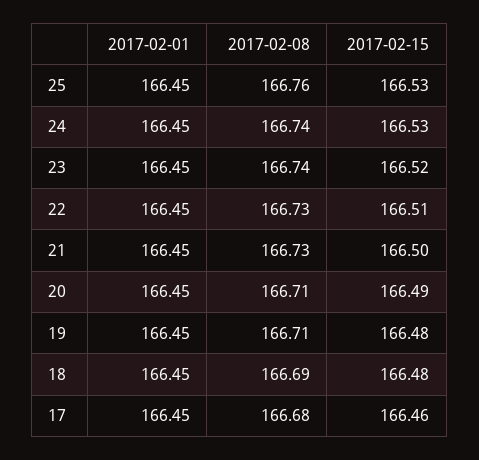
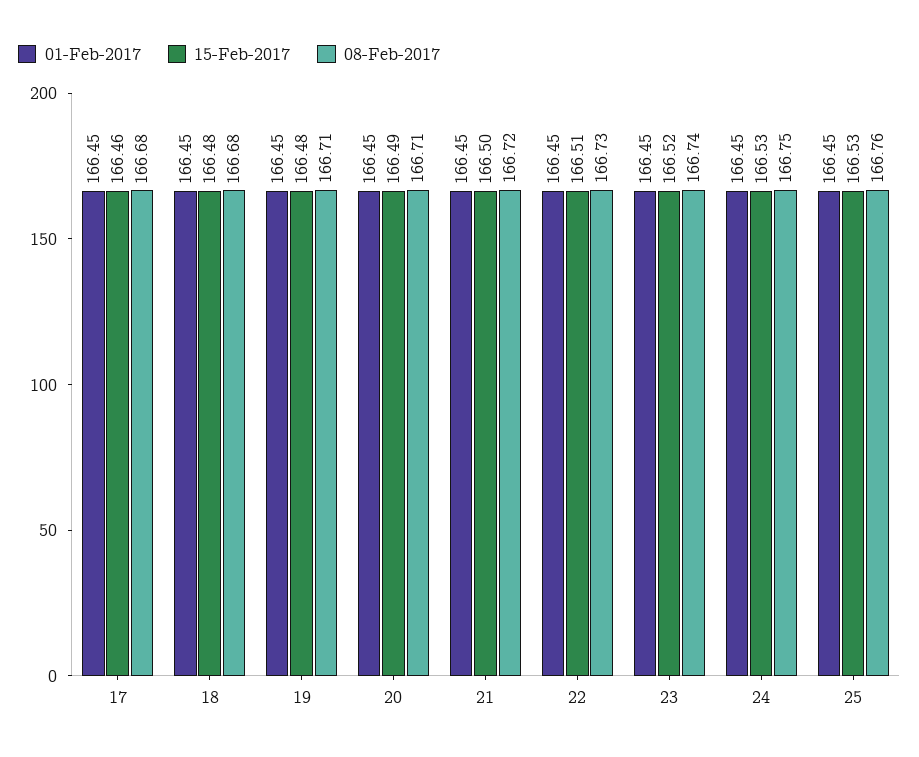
  {
    "2017-02-01": {
      "25": 166.45,
      "24": 166.45,
      "23": 166.45,
      "22": 166.45,
      "21": 166.45,
      "20": 166.45,
      "19": 166.45,
      "18": 166.45,
      "17": 166.45
    },
    "2017-02-08": {
      "25": 166.76,
-     "24": 166.74,
+     "24": 166.75,
      "23": 166.74,
      "22": 166.73,
-     "21": 166.73,
+     "21": 166.72,
      "20": 166.71,
      "19": 166.71,
-     "18": 166.69,
+     "18": 166.68,
      "17": 166.68
    },
    "2017-02-15": {
      "25": 166.53,
      "24": 166.53,
      "23": 166.52,
      "22": 166.51,
      "21": 166.5,
      "20": 166.49,
      "19": 166.48,
      "18": 166.48,
      "17": 166.46
    }
  }

